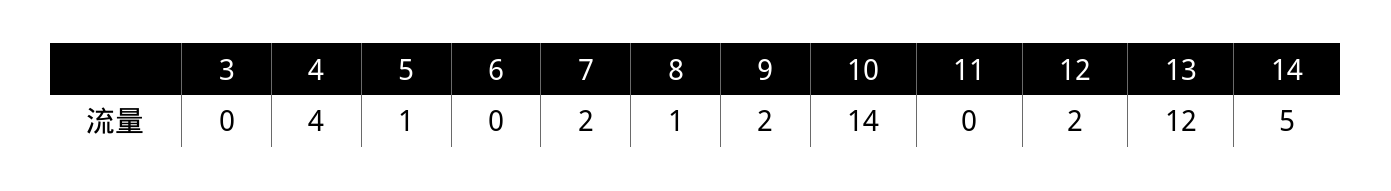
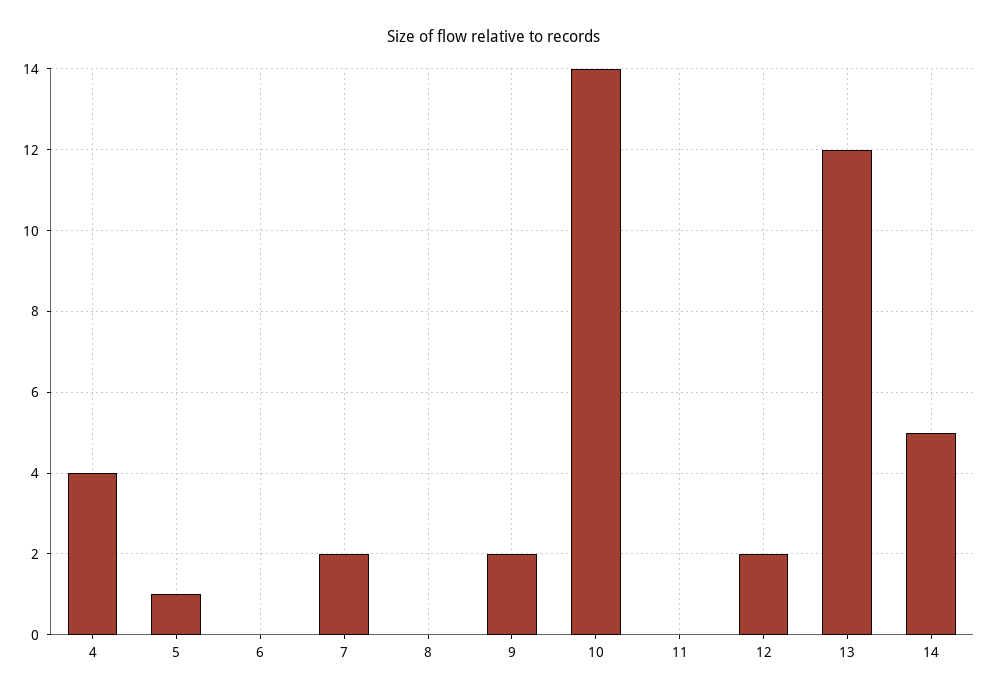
  {
-   "3": 0,
    "4": 4,
    "5": 1,
    "6": 0,
    "7": 2,
-   "8": 1,
+   "8": 0,
    "9": 2,
    "10": 14,
    "11": 0,
    "12": 2,
    "13": 12,
    "14": 5
  }

